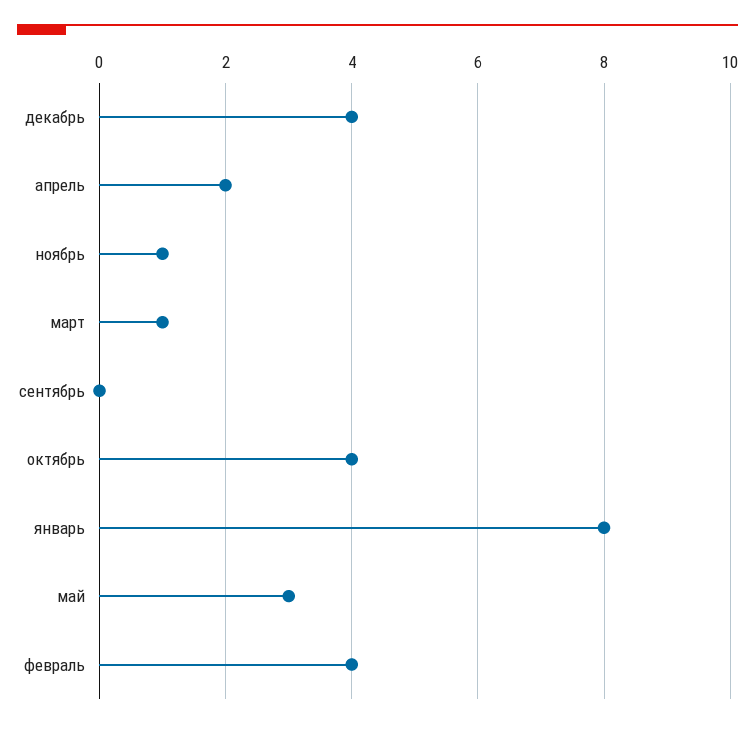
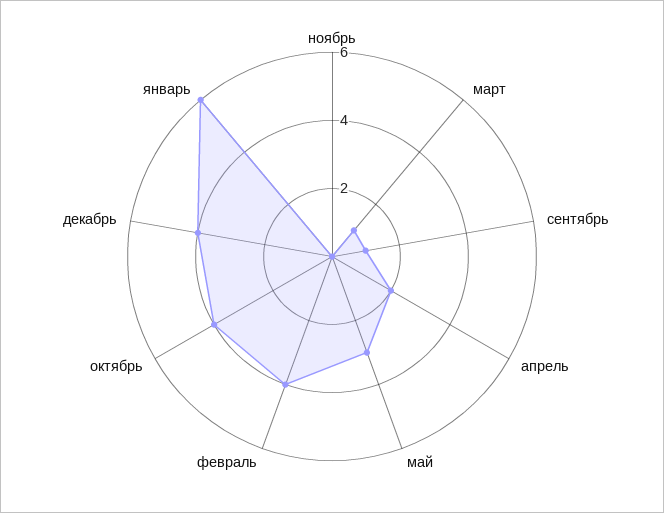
  {
    "декабрь": 4,
    "апрель": 2,
-   "ноябрь": 1,
+   "ноябрь": 0,
    "март": 1,
-   "сентябрь": 0,
+   "сентябрь": 1,
    "октябрь": 4,
-   "январь": 8,
+   "январь": 6,
    "май": 3,
    "февраль": 4
  }

